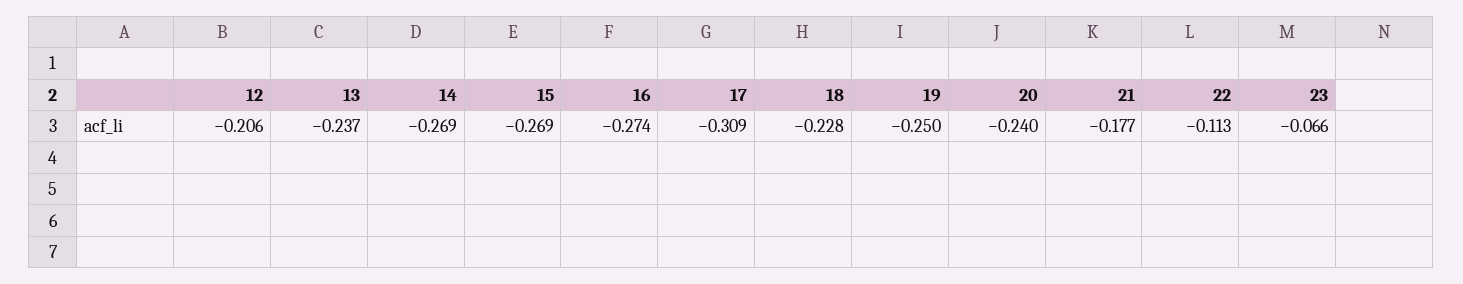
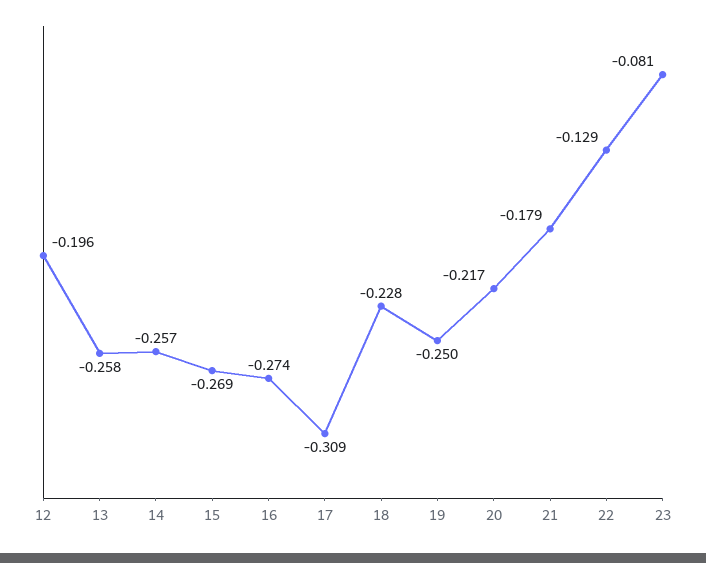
  {
-   "12": -0.206,
+   "12": -0.196,
-   "13": -0.237,
+   "13": -0.258,
-   "14": -0.269,
+   "14": -0.257,
    "15": -0.269,
    "16": -0.274,
    "17": -0.309,
    "18": -0.228,
    "19": -0.25,
-   "20": -0.24,
+   "20": -0.217,
-   "21": -0.177,
+   "21": -0.179,
-   "22": -0.113,
+   "22": -0.129,
-   "23": -0.066
+   "23": -0.081
  }

